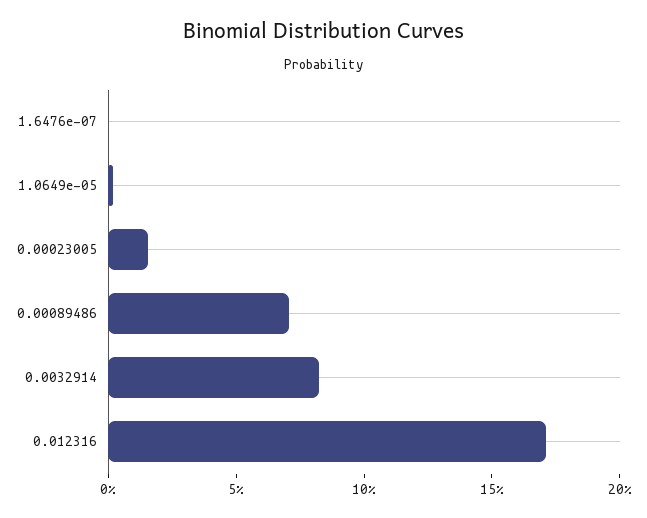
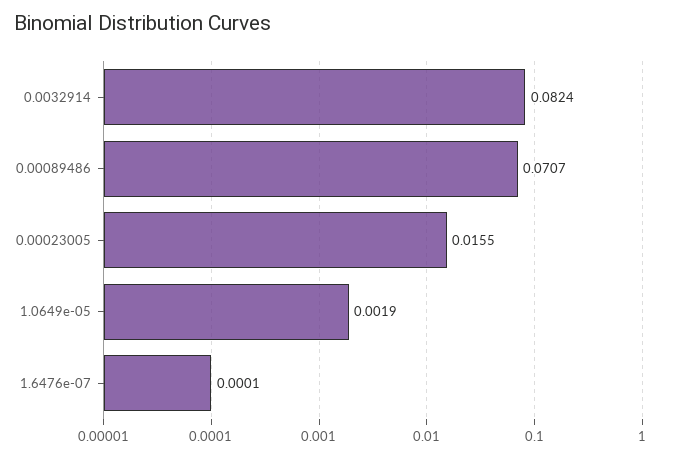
  {
    "1.6476e-07": 0.0001,
    "1.0649e-05": 0.0019,
    "0.00023005": 0.0155,
    "0.00089486": 0.0707,
-   "0.0032914": 0.0824,
+   "0.0032914": 0.0824
-   "0.012316": 0.17
  }

